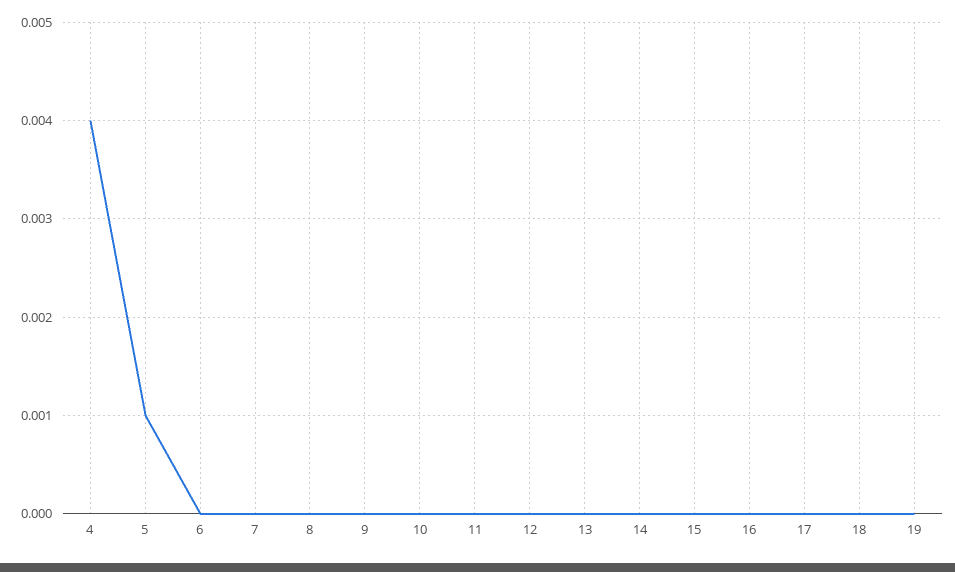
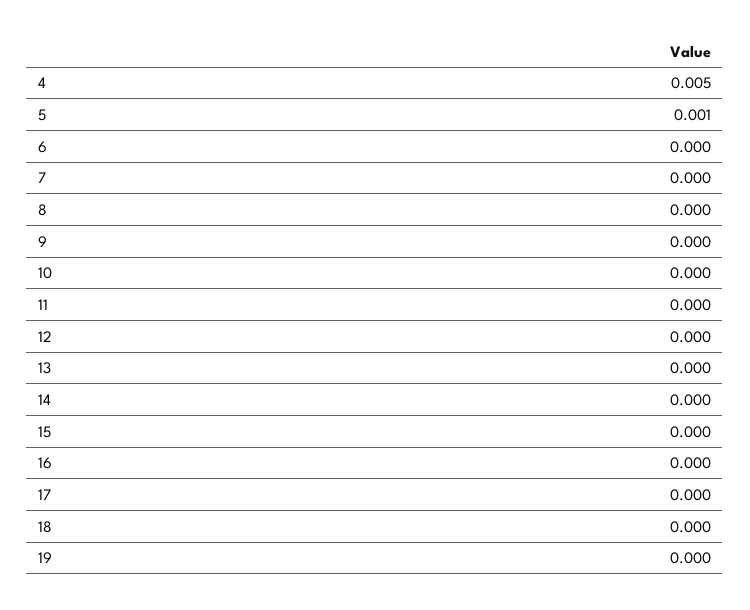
  {
-   "4": 0.004,
+   "4": 0.005,
    "5": 0.001,
    "6": 0,
    "7": 0,
    "8": 0,
    "9": 0,
    "10": 0,
    "11": 0,
    "12": 0,
    "13": 0,
    "14": 0,
    "15": 0,
    "16": 0,
    "17": 0,
    "18": 0,
    "19": 0
  }

